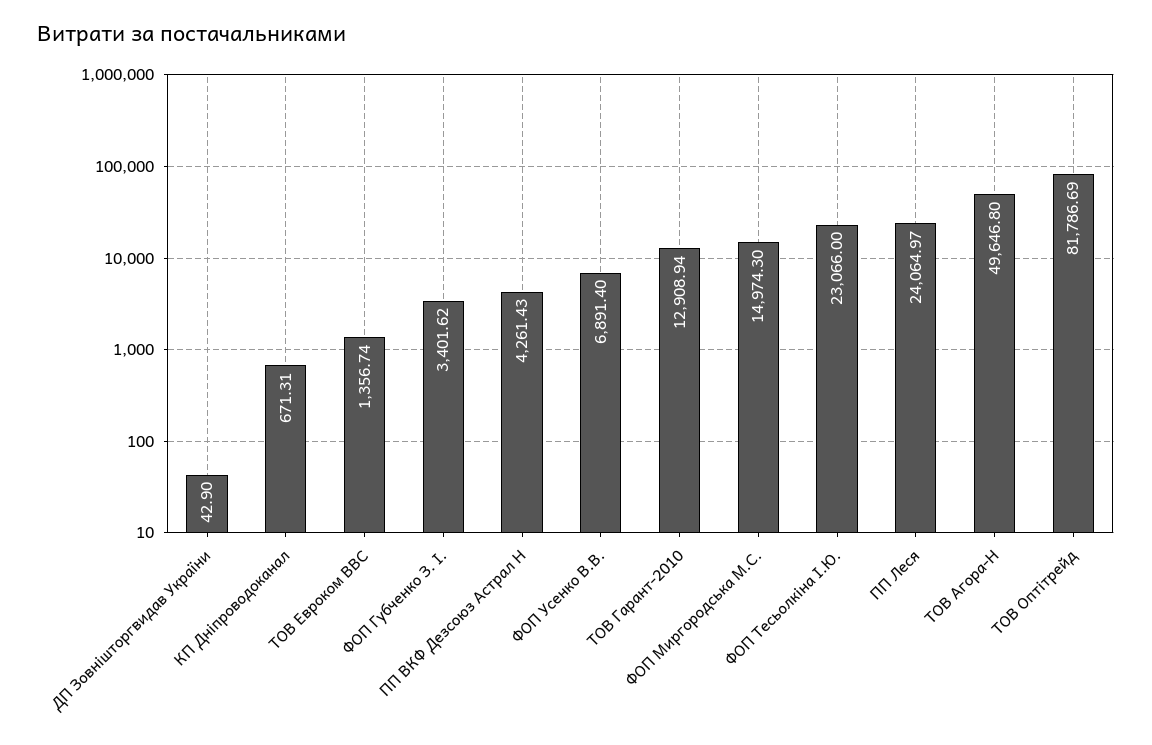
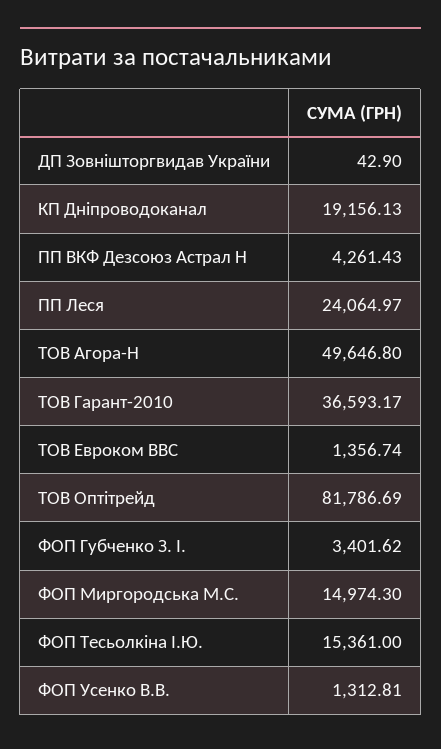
  {
    "ДП Зовнішторгвидав України": 42.9,
-   "КП Дніпроводоканал": 671.31,
+   "КП Дніпроводоканал": 19156.13,
    "ТОВ Евроком ВВС": 1356.74,
    "ФОП Губченко З. І.": 3401.62,
    "ПП ВКФ Дезсоюз Астрал Н": 4261.43,
-   "ФОП Усенко В.В.": 6891.4,
+   "ФОП Усенко В.В.": 1312.81,
-   "ТОВ Гарант-2010": 12908.94,
+   "ТОВ Гарант-2010": 36593.17,
    "ФОП Миргородська М.С.": 14974.3,
-   "ФОП Тесьолкіна І.Ю.": 23066,
+   "ФОП Тесьолкіна І.Ю.": 15361,
    "ПП Леся": 24064.97,
    "ТОВ Агора-Н": 49646.8,
    "ТОВ Оптітрейд": 81786.69
  }

